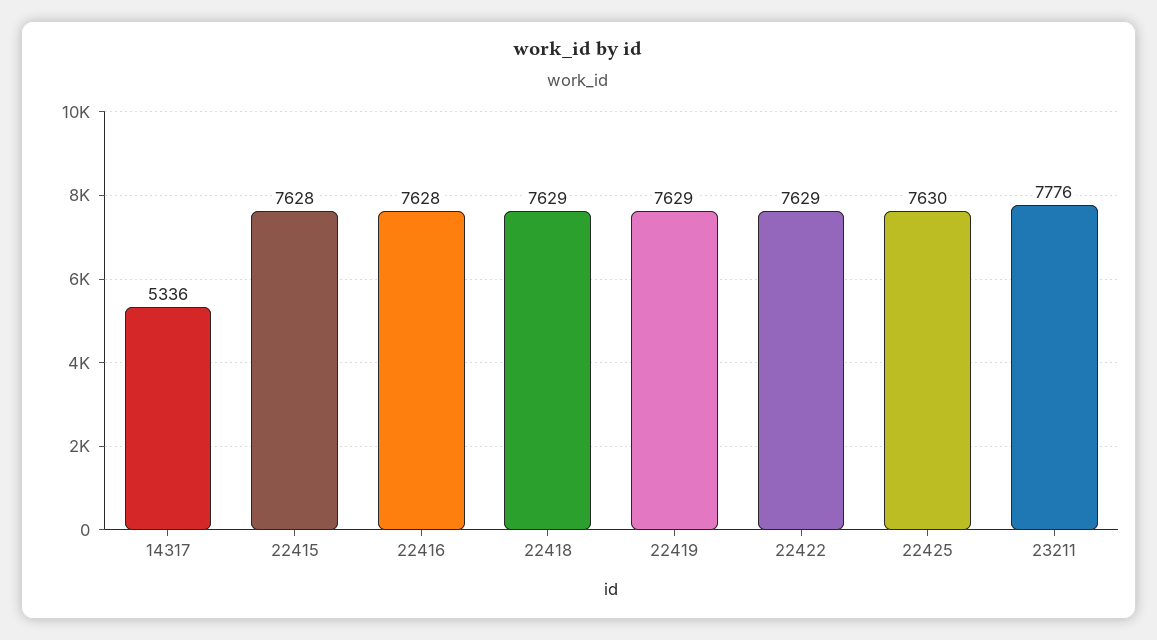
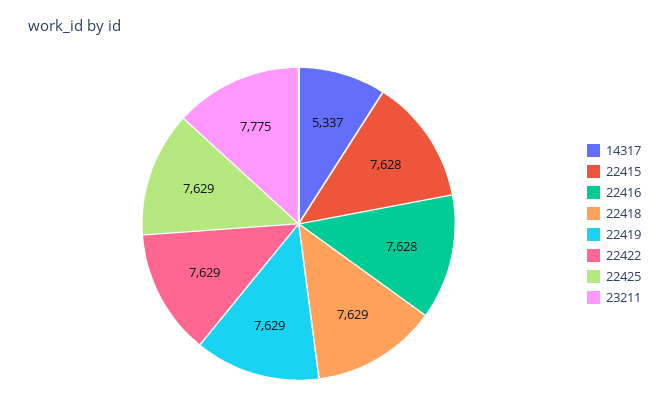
  {
-   "14317": 5336,
+   "14317": 5337,
    "22415": 7628,
    "22416": 7628,
    "22418": 7629,
    "22419": 7629,
    "22422": 7629,
-   "22425": 7630,
+   "22425": 7629,
-   "23211": 7776
+   "23211": 7775
  }

